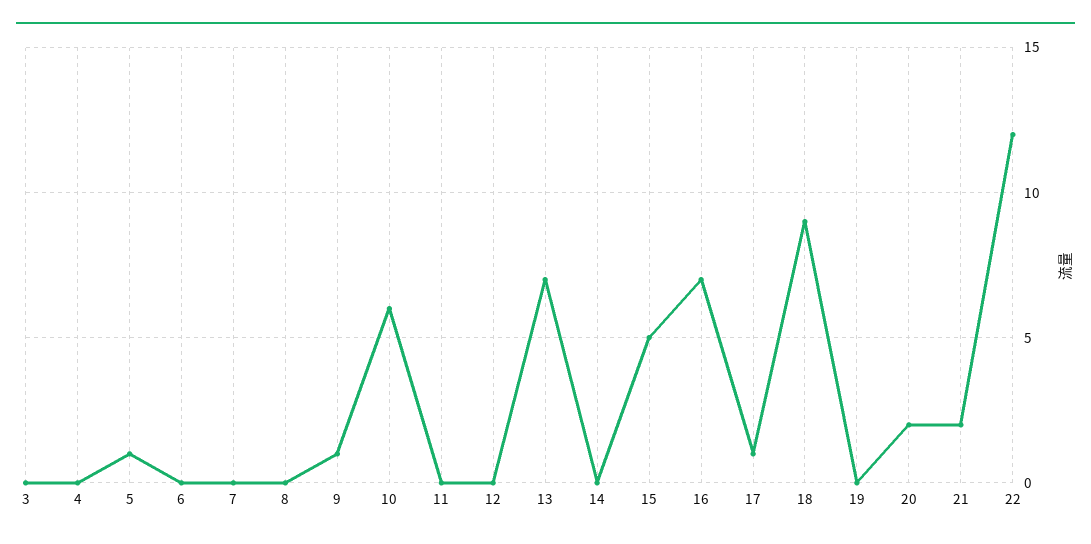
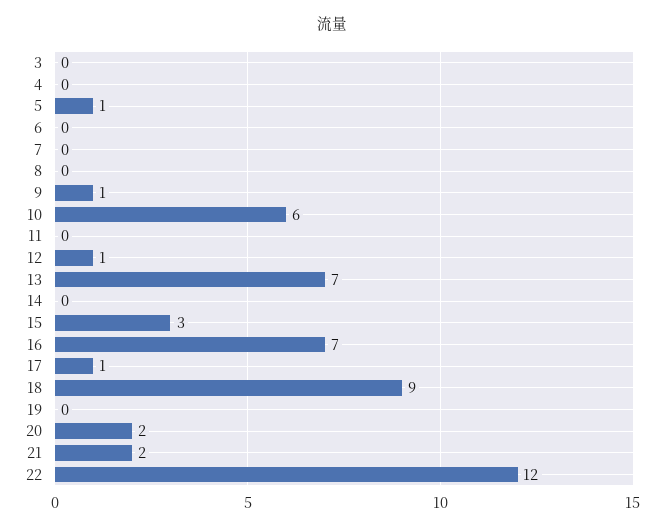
  {
    "3": 0,
    "4": 0,
    "5": 1,
    "6": 0,
    "7": 0,
    "8": 0,
    "9": 1,
    "10": 6,
    "11": 0,
-   "12": 0,
+   "12": 1,
    "13": 7,
    "14": 0,
-   "15": 5,
+   "15": 3,
    "16": 7,
    "17": 1,
    "18": 9,
    "19": 0,
    "20": 2,
    "21": 2,
    "22": 12
  }

